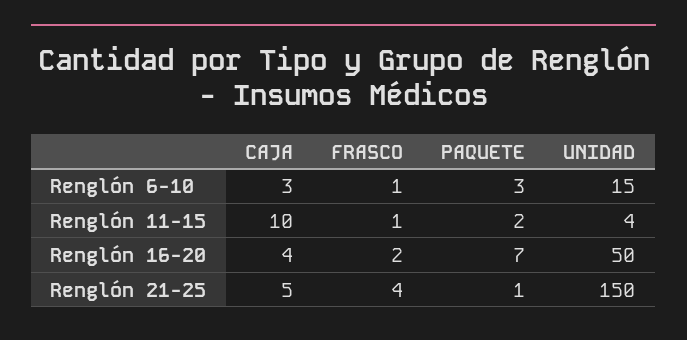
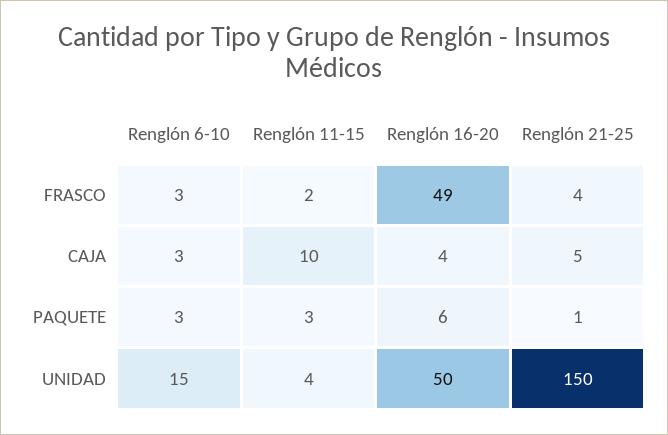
  {
    "CAJA": {
      "Renglón 6-10": 3,
      "Renglón 11-15": 10,
      "Renglón 16-20": 4,
      "Renglón 21-25": 5
    },
    "FRASCO": {
-     "Renglón 6-10": 1,
+     "Renglón 6-10": 3,
-     "Renglón 11-15": 1,
+     "Renglón 11-15": 2,
-     "Renglón 16-20": 2,
+     "Renglón 16-20": 49,
      "Renglón 21-25": 4
    },
    "PAQUETE": {
      "Renglón 6-10": 3,
-     "Renglón 11-15": 2,
+     "Renglón 11-15": 3,
-     "Renglón 16-20": 7,
+     "Renglón 16-20": 6,
      "Renglón 21-25": 1
    },
    "UNIDAD": {
      "Renglón 6-10": 15,
      "Renglón 11-15": 4,
      "Renglón 16-20": 50,
      "Renglón 21-25": 150
    }
  }

